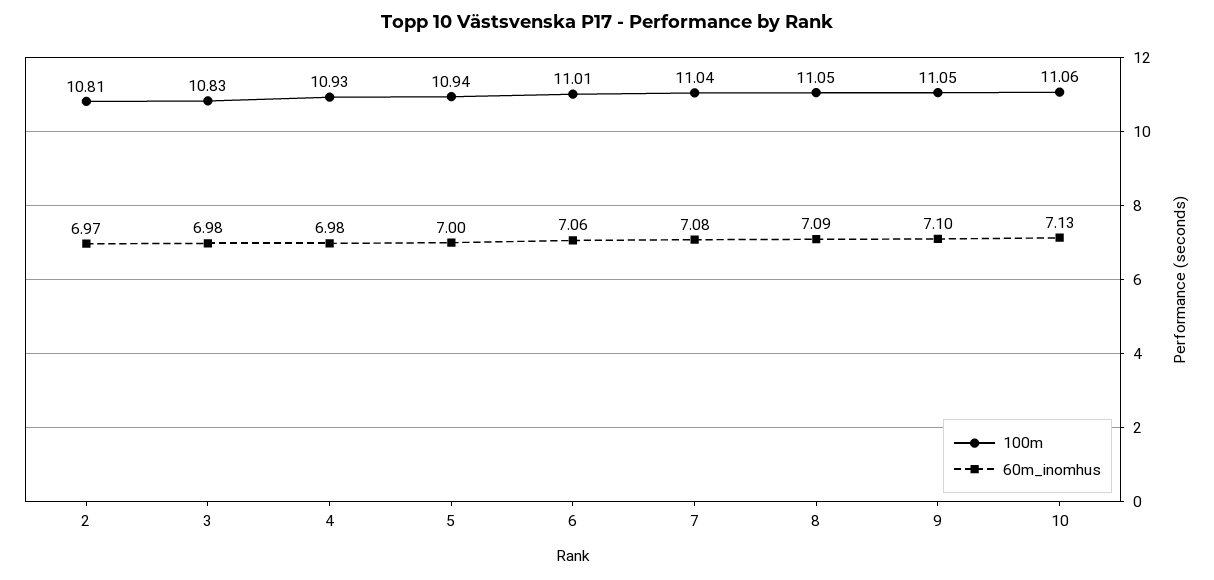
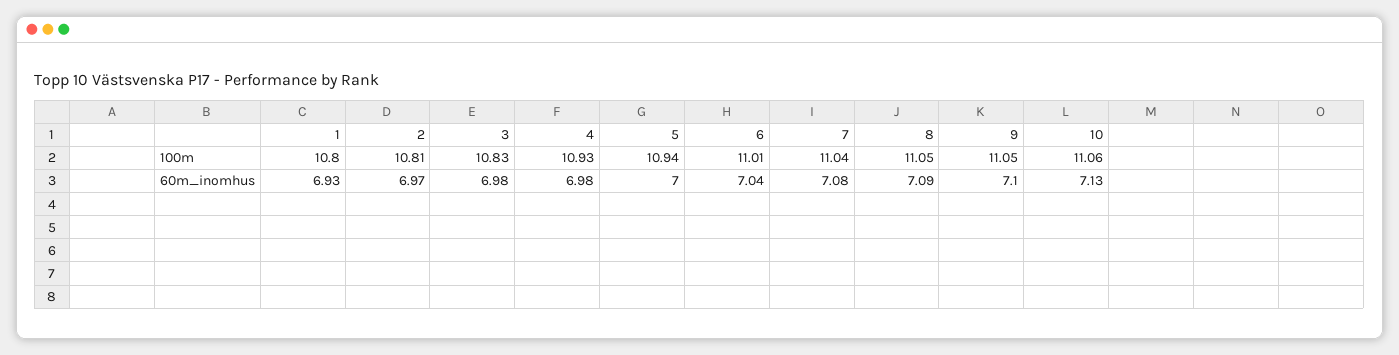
  {
    "100m": {
      "2": 10.81,
      "3": 10.83,
      "4": 10.93,
      "5": 10.94,
      "6": 11.01,
      "7": 11.04,
      "8": 11.05,
      "9": 11.05,
-     "10": 11.06
+     "10": 11.06,
+     "1": 10.8
    },
    "60m_inomhus": {
      "2": 6.97,
      "3": 6.98,
      "4": 6.98,
      "5": 7,
-     "6": 7.06,
+     "6": 7.04,
      "7": 7.08,
      "8": 7.09,
      "9": 7.1,
-     "10": 7.13
+     "10": 7.13,
+     "1": 6.93
    }
  }

